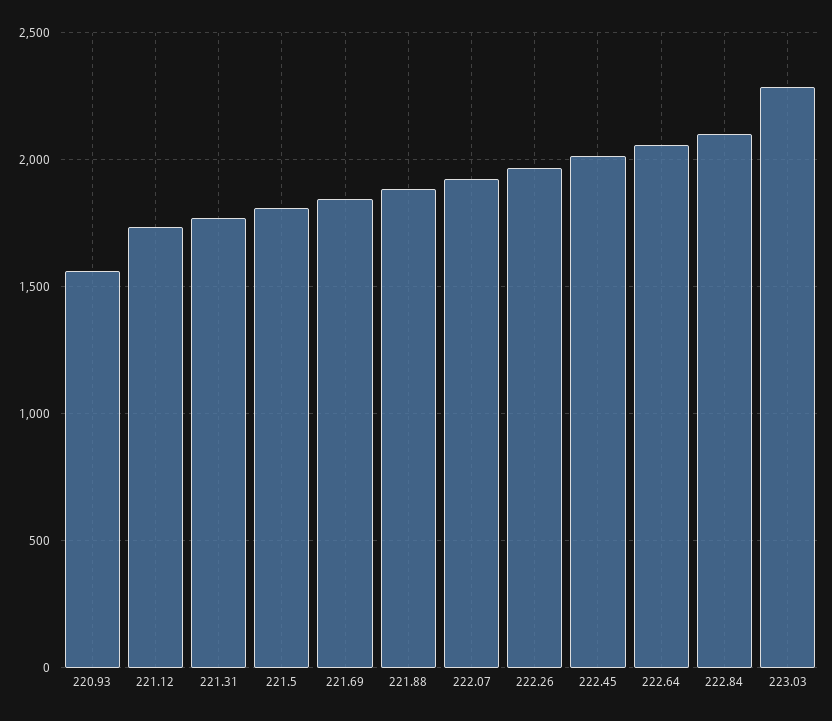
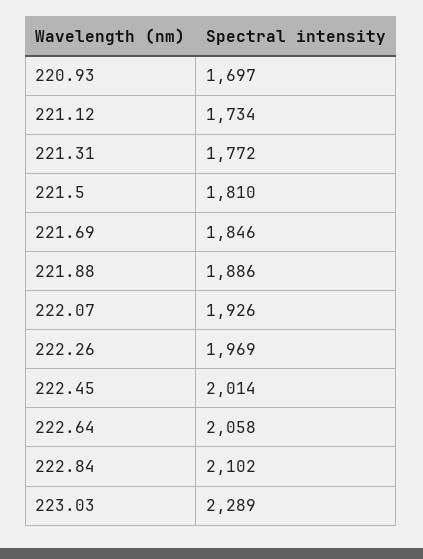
  {
-   "220.93": 1550,
+   "220.93": 1697,
    "221.12": 1734,
    "221.31": 1772,
    "221.5": 1810,
    "221.69": 1846,
    "221.88": 1886,
    "222.07": 1926,
    "222.26": 1969,
    "222.45": 2014,
    "222.64": 2058,
    "222.84": 2102,
    "223.03": 2289
  }

